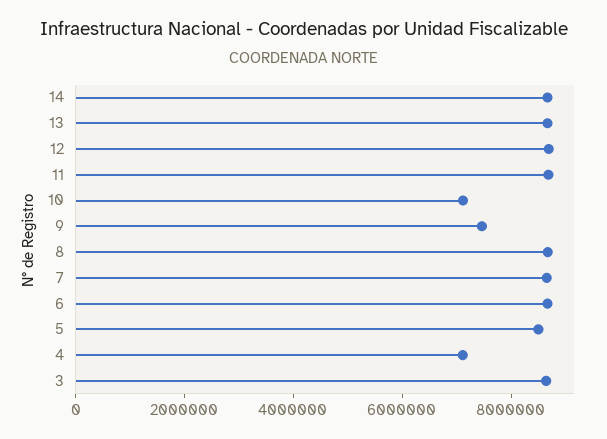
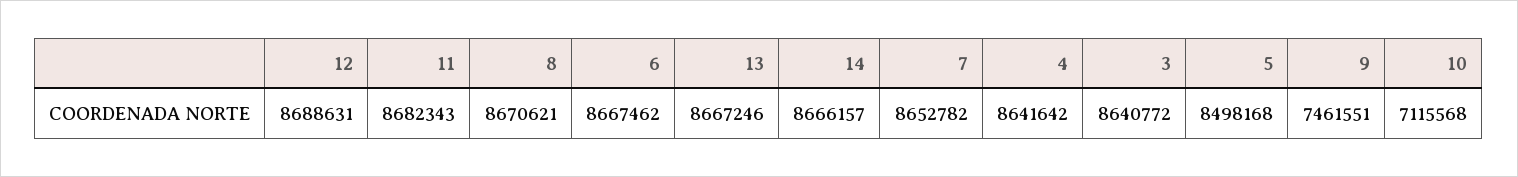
  {
    "14": 8666157,
    "13": 8667246,
    "12": 8688631,
    "11": 8682343,
    "10": 7115568,
    "9": 7461551,
    "8": 8670621,
    "7": 8652782,
    "6": 8667462,
    "5": 8498168,
-   "4": 7000000,
+   "4": 8641642,
    "3": 8640772
  }

